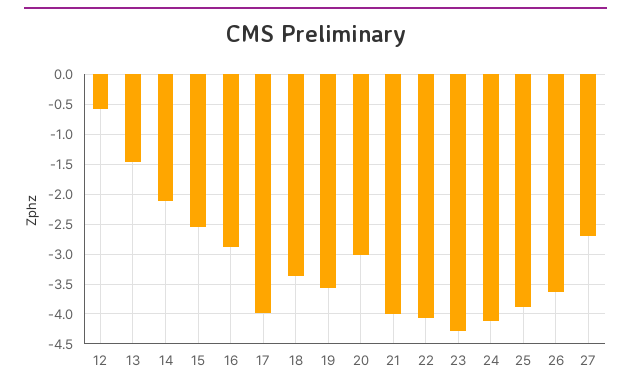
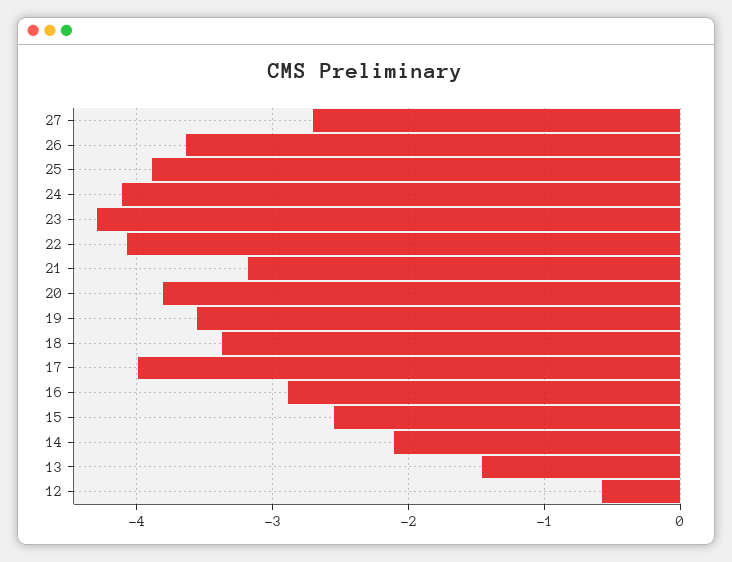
  {
    "12": -0.6,
    "13": -1.5,
    "14": -2.1,
    "15": -2.6,
    "16": -2.9,
    "17": -4,
    "18": -3.4,
    "19": -3.6,
-   "20": -3,
+   "20": -3.8,
-   "21": -4,
+   "21": -3.2,
    "22": -4.1,
    "23": -4.3,
    "24": -4.1,
    "25": -3.9,
    "26": -3.6,
    "27": -2.7
  }

